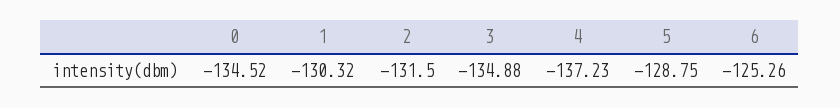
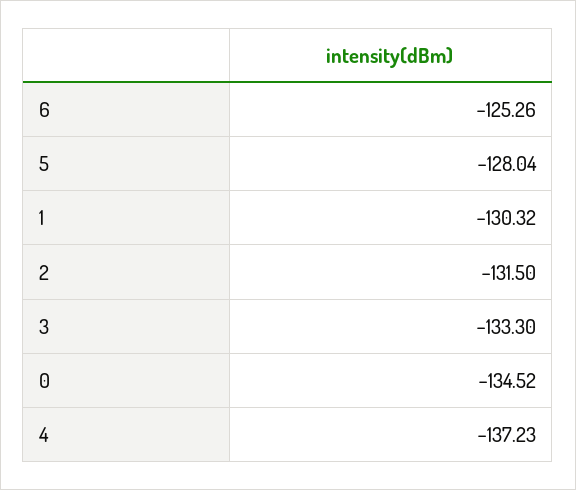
  {
    "0": -134.52,
    "1": -130.32,
    "2": -131.5,
-   "3": -134.88,
+   "3": -133.3,
    "4": -137.23,
-   "5": -128.75,
+   "5": -128.04,
    "6": -125.26
  }

